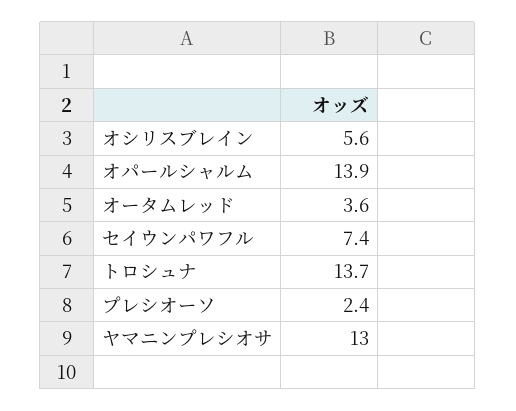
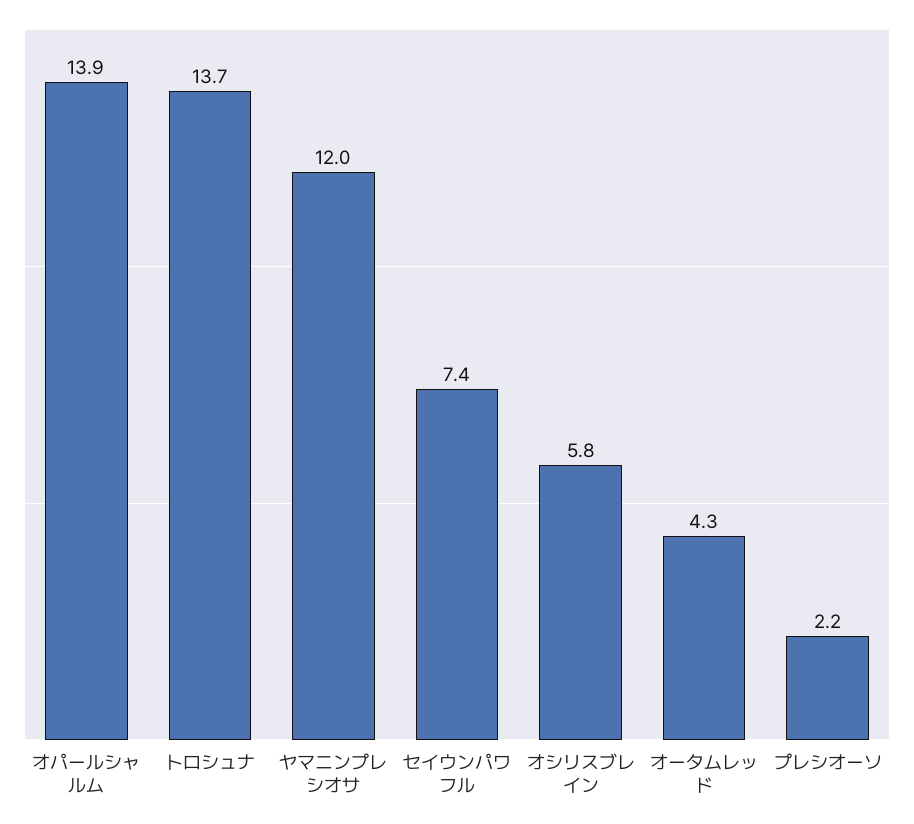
  {
-   "オシリスブレイン": 5.6,
+   "オシリスブレイン": 5.8,
    "オパールシャルム": 13.9,
-   "オータムレッド": 3.6,
+   "オータムレッド": 4.3,
    "セイウンパワフル": 7.4,
    "トロシュナ": 13.7,
-   "プレシオーソ": 2.4,
+   "プレシオーソ": 2.2,
-   "ヤマニンプレシオサ": 13
+   "ヤマニンプレシオサ": 12
  }

